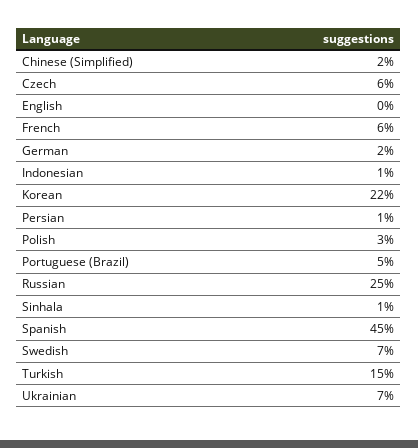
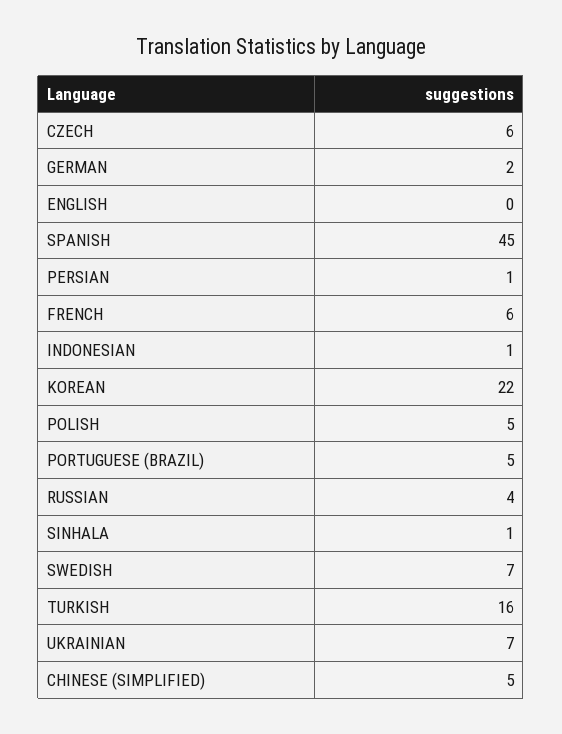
  {
-   "Chinese (Simplified)": 2,
+   "Chinese (Simplified)": 5,
    "Czech": 6,
    "English": 0,
    "French": 6,
    "German": 2,
    "Indonesian": 1,
    "Korean": 22,
    "Persian": 1,
-   "Polish": 3,
+   "Polish": 5,
    "Portuguese (Brazil)": 5,
-   "Russian": 25,
+   "Russian": 4,
    "Sinhala": 1,
    "Spanish": 45,
    "Swedish": 7,
-   "Turkish": 15,
+   "Turkish": 16,
    "Ukrainian": 7
  }

